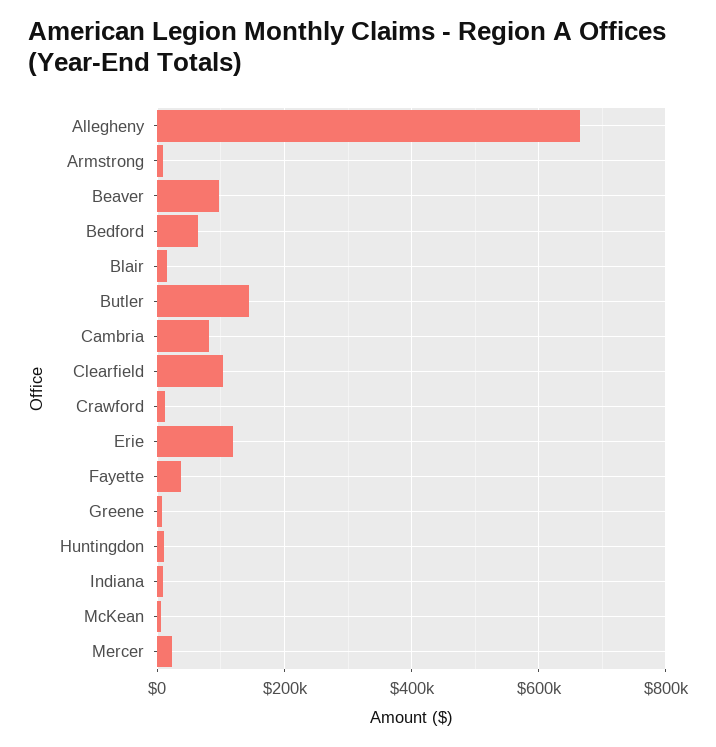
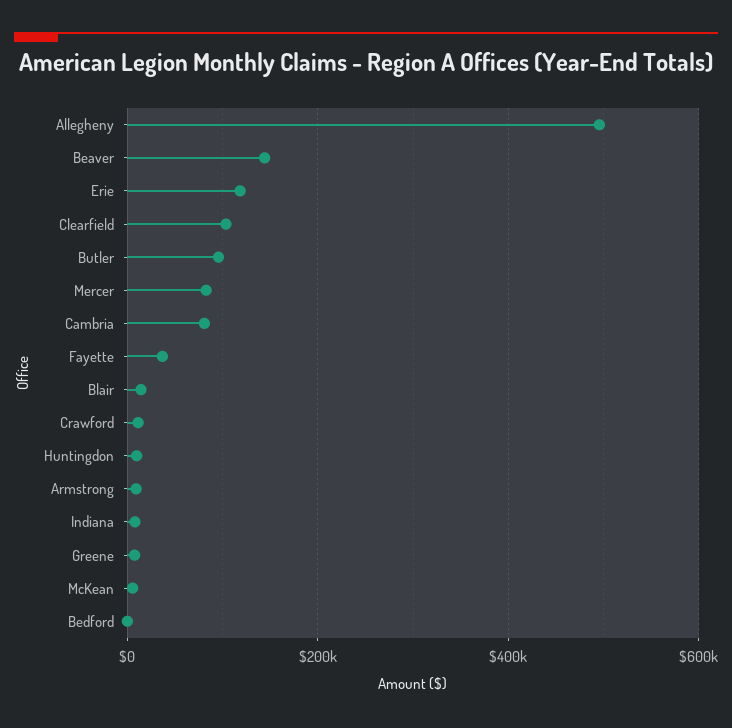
  {
-   "Allegheny": 660000,
+   "Allegheny": 500000,
    "Armstrong": 0,
-   "Beaver": 100000,
+   "Beaver": 140000,
-   "Bedford": 60000,
+   "Bedford": 0,
    "Blair": 20000,
-   "Butler": 140000,
+   "Butler": 100000,
    "Cambria": 80000,
    "Clearfield": 100000,
    "Crawford": 20000,
    "Erie": 120000,
    "Fayette": 40000,
    "Greene": 0,
    "Huntingdon": 0,
    "Indiana": 0,
    "McKean": 0,
-   "Mercer": 20000
+   "Mercer": 80000
  }

